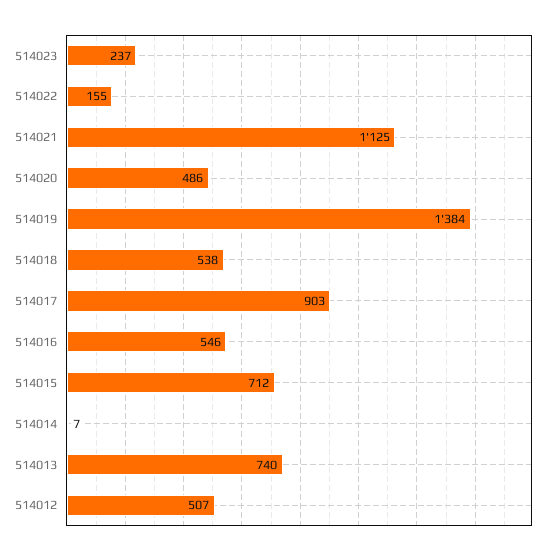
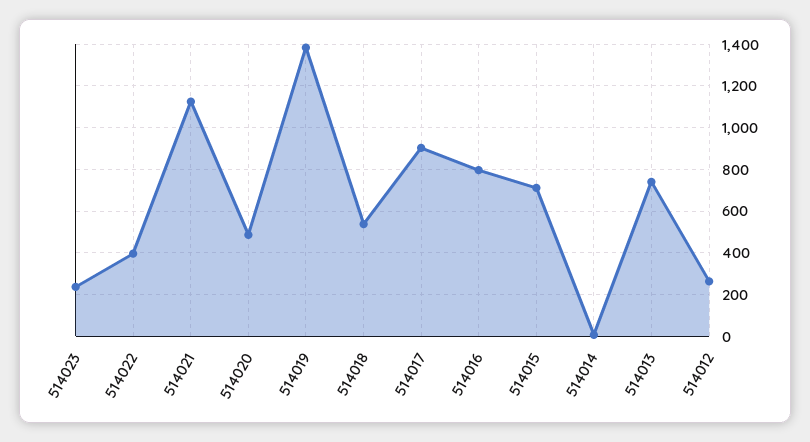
  {
    "514023": 237,
-   "514022": 155,
+   "514022": 400,
    "514021": 1125,
    "514020": 486,
    "514019": 1384,
    "514018": 538,
    "514017": 903,
-   "514016": 546,
+   "514016": 800,
    "514015": 712,
    "514014": 7,
    "514013": 740,
-   "514012": 507
+   "514012": 250
  }

